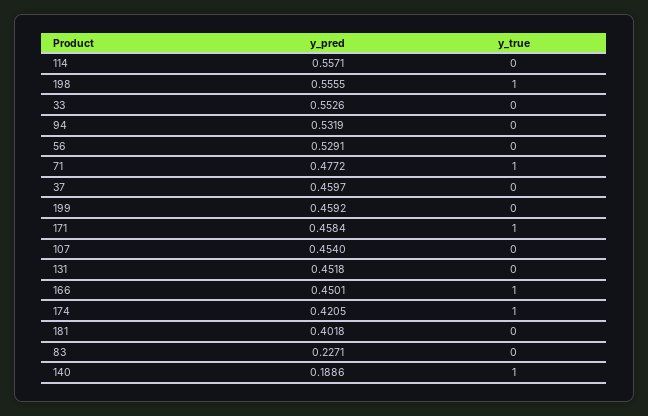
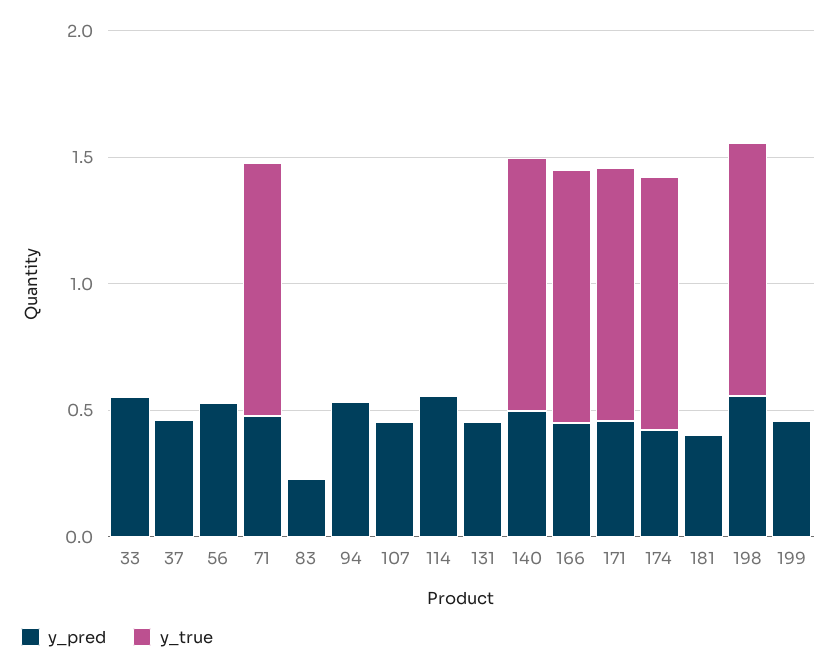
  {
    "y_pred": {
      "114": 0.5571,
      "198": 0.5555,
      "33": 0.5526,
      "94": 0.5319,
      "56": 0.5291,
      "71": 0.4772,
      "37": 0.4597,
      "199": 0.4592,
      "171": 0.4584,
      "107": 0.454,
      "131": 0.4518,
      "166": 0.4501,
      "174": 0.4205,
      "181": 0.4018,
      "83": 0.2271,
-     "140": 0.1886
+     "140": 0.5
    },
    "y_true": {
      "114": 0,
      "198": 1,
      "33": 0,
      "94": 0,
      "56": 0,
      "71": 1,
      "37": 0,
      "199": 0,
      "171": 1,
      "107": 0,
      "131": 0,
      "166": 1,
      "174": 1,
      "181": 0,
      "83": 0,
      "140": 1
    }
  }

